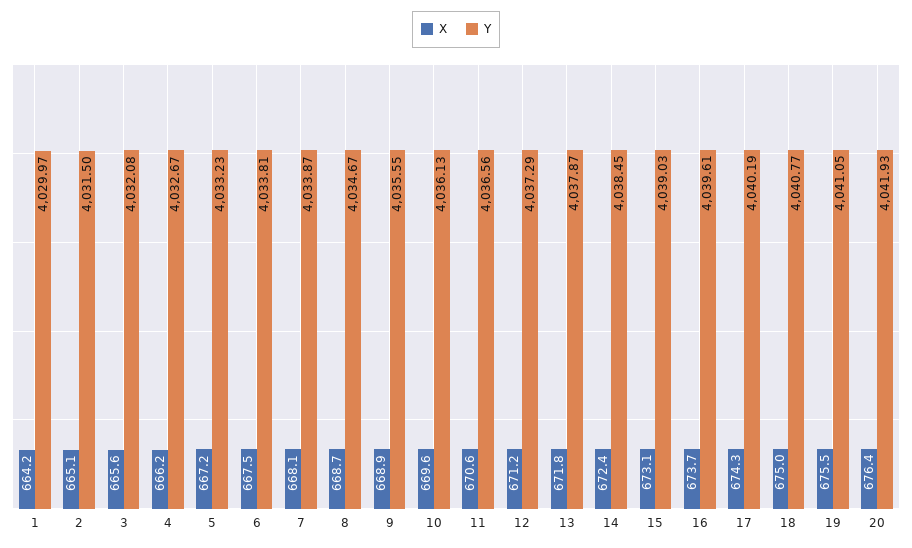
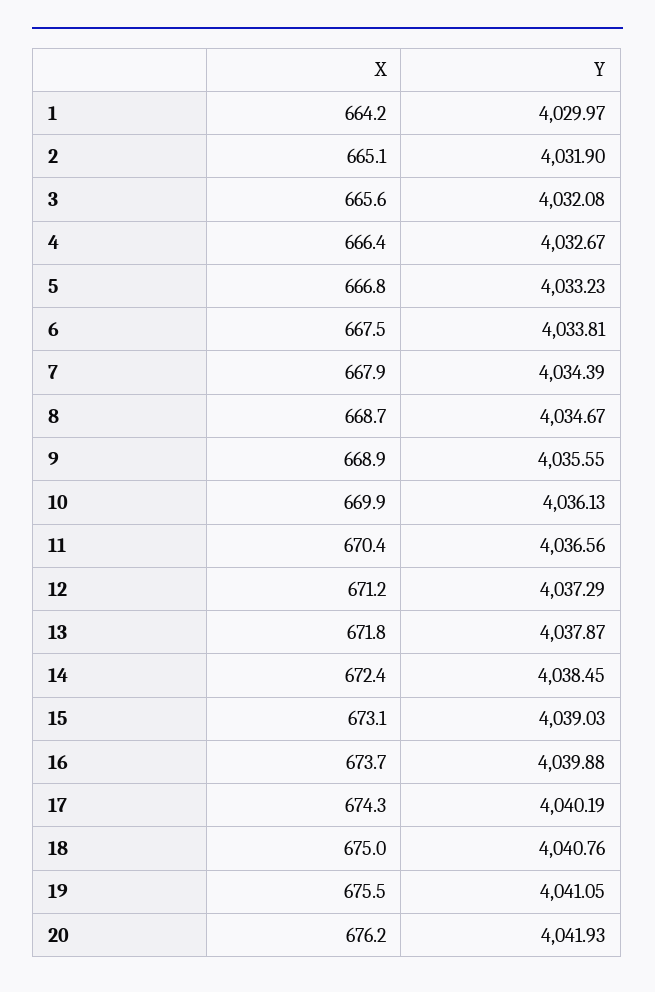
  {
    "X": {
      "1": 664.2,
      "2": 665.1,
      "3": 665.6,
-     "4": 666.2,
+     "4": 666.4,
-     "5": 667.2,
+     "5": 666.8,
      "6": 667.5,
-     "7": 668.1,
+     "7": 667.9,
      "8": 668.7,
      "9": 668.9,
-     "10": 669.6,
+     "10": 669.9,
-     "11": 670.6,
+     "11": 670.4,
      "12": 671.2,
      "13": 671.8,
      "14": 672.4,
      "15": 673.1,
      "16": 673.7,
      "17": 674.3,
      "18": 675,
      "19": 675.5,
-     "20": 676.4
+     "20": 676.2
    },
    "Y": {
      "1": 4029.97,
-     "2": 4031.5,
+     "2": 4031.9,
      "3": 4032.08,
      "4": 4032.67,
      "5": 4033.23,
      "6": 4033.81,
-     "7": 4033.87,
+     "7": 4034.39,
      "8": 4034.67,
      "9": 4035.55,
      "10": 4036.13,
      "11": 4036.56,
      "12": 4037.29,
      "13": 4037.87,
      "14": 4038.45,
      "15": 4039.03,
-     "16": 4039.61,
+     "16": 4039.88,
      "17": 4040.19,
-     "18": 4040.77,
+     "18": 4040.76,
      "19": 4041.05,
      "20": 4041.93
    }
  }

